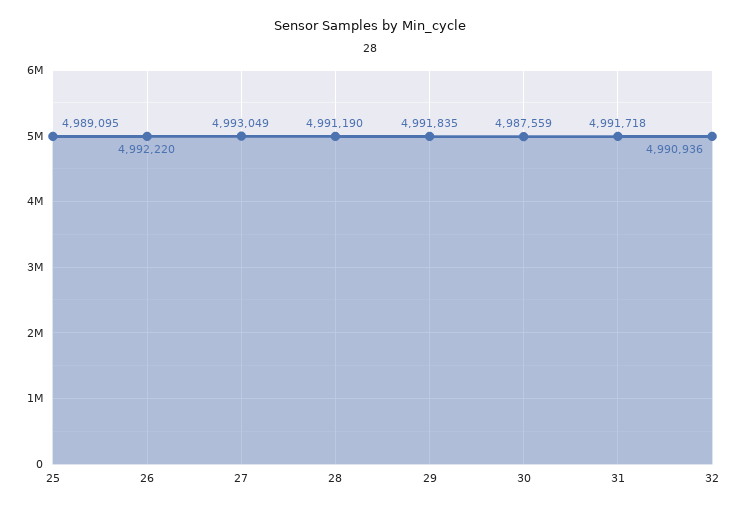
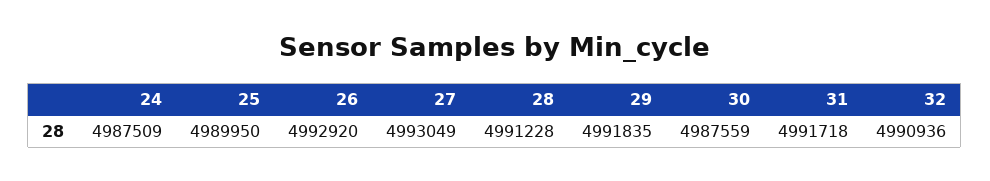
  {
-   "25": 4989095,
+   "25": 4989950,
-   "26": 4992220,
+   "26": 4992920,
    "27": 4993049,
-   "28": 4991190,
+   "28": 4991228,
    "29": 4991835,
    "30": 4987559,
    "31": 4991718,
-   "32": 4990936
+   "32": 4990936,
+   "24": 4987509
  }

